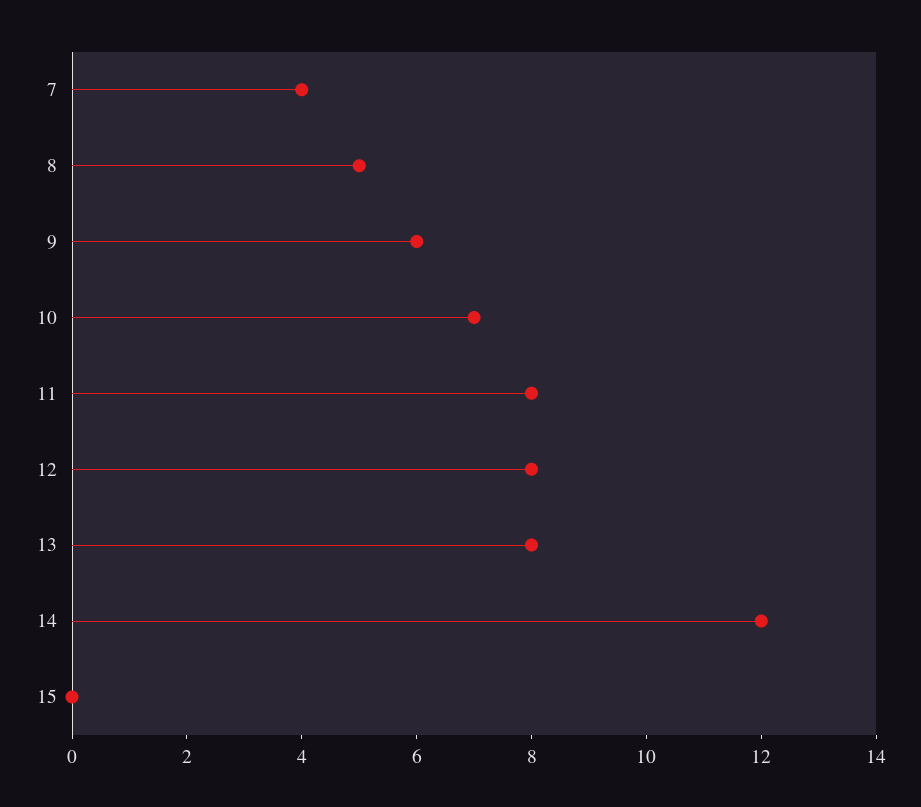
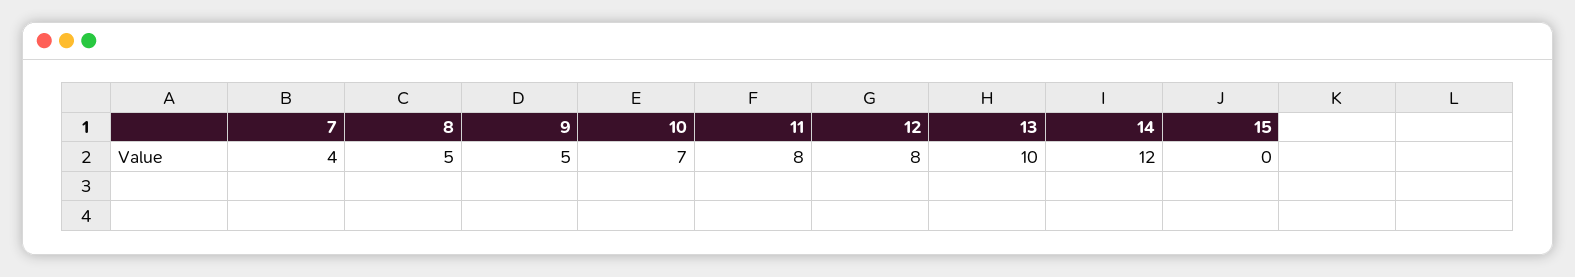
  {
    "7": 4,
    "8": 5,
-   "9": 6,
+   "9": 5,
    "10": 7,
    "11": 8,
    "12": 8,
-   "13": 8,
+   "13": 10,
    "14": 12,
    "15": 0
  }

